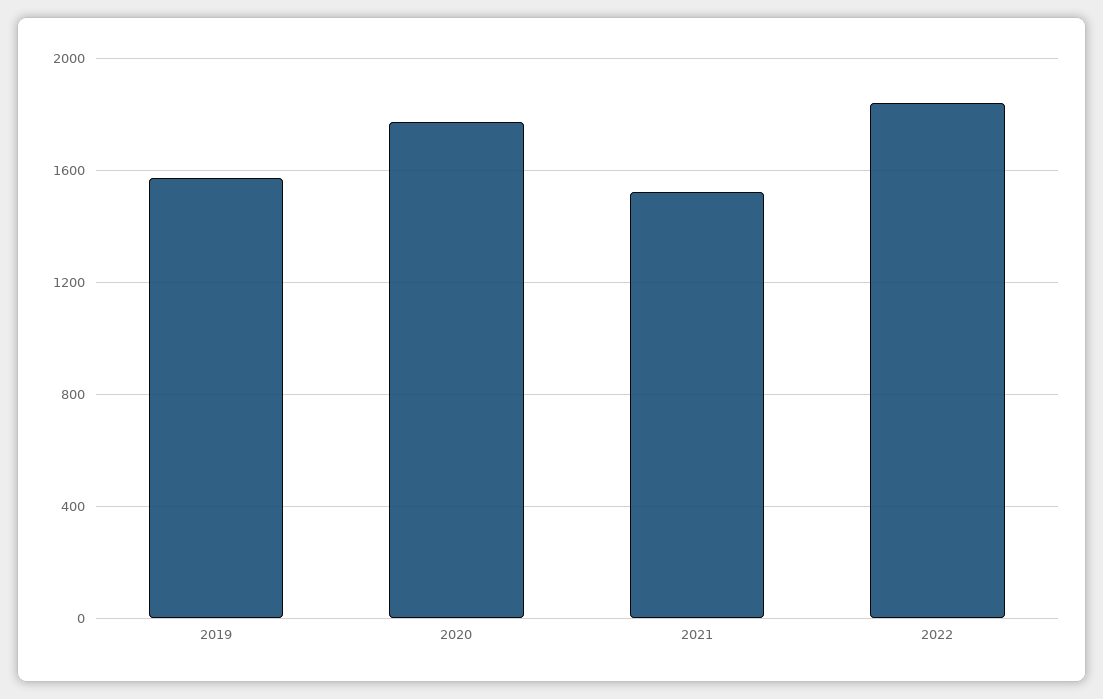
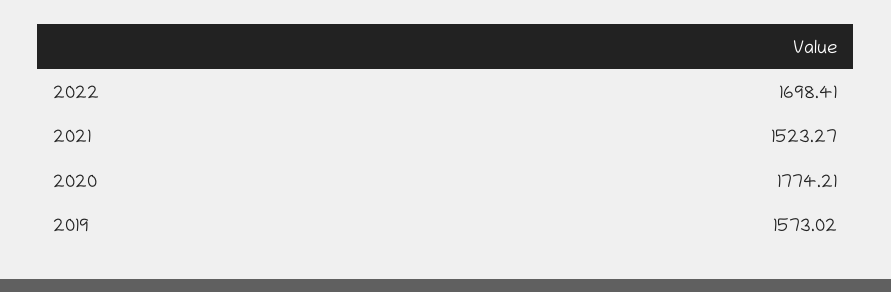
  {
    "2019": 1573.02,
    "2020": 1774.21,
    "2021": 1523.27,
-   "2022": 1850
+   "2022": 1698.41
  }

